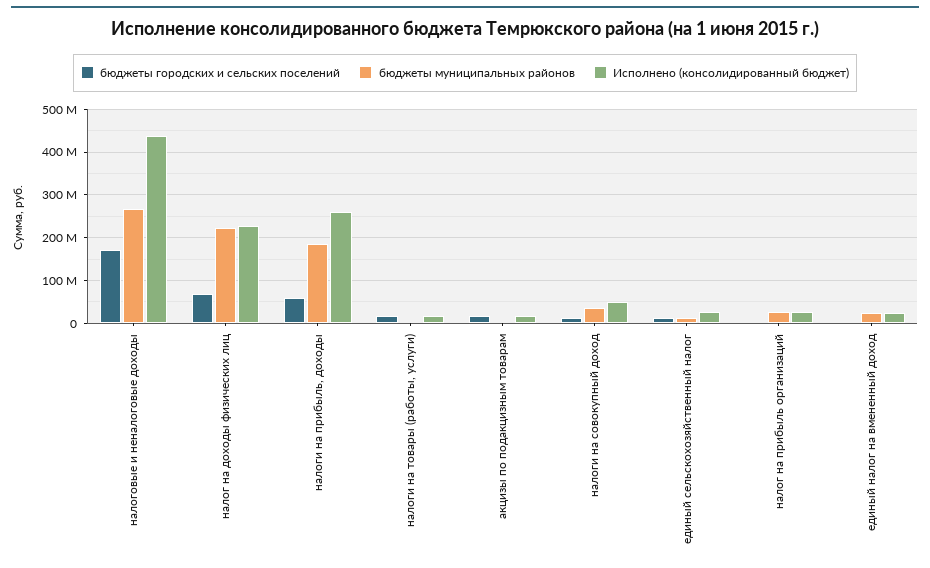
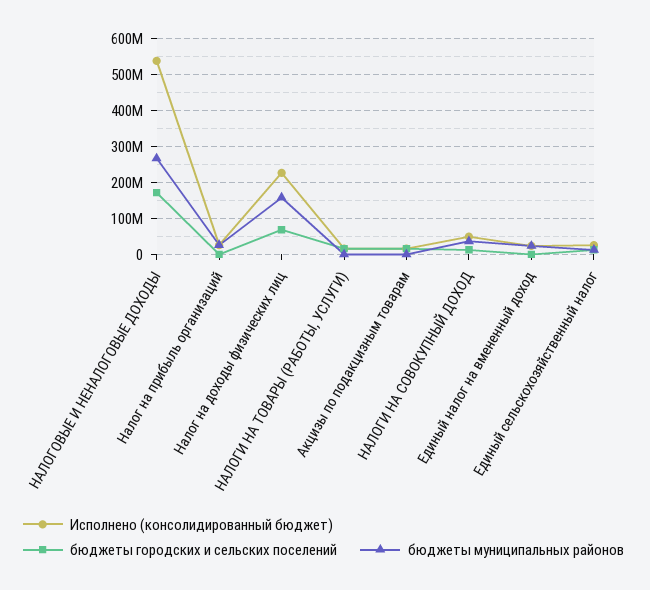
  {
    "бюджеты городских и сельских поселений": {
      "налоговые и неналоговые доходы": 180000000,
      "налог на доходы физических лиц": 60000000,
-     "налоги на прибыль, доходы": 60000000,
      "налоги на товары (работы, услуги)": 20000000,
      "акцизы по подакцизным товарам": 20000000,
      "налоги на совокупный доход": 20000000,
      "единый сельскохозяйственный налог": 20000000,
      "налог на прибыль организаций": 0,
      "единый налог на вмененный доход": 0
    },
    "бюджеты муниципальных районов": {
      "налоговые и неналоговые доходы": 260000000,
-     "налог на доходы физических лиц": 220000000,
+     "налог на доходы физических лиц": 160000000,
-     "налоги на прибыль, доходы": 180000000,
      "налоги на товары (работы, услуги)": 0,
      "акцизы по подакцизным товарам": 0,
      "налоги на совокупный доход": 40000000,
      "единый сельскохозяйственный налог": 20000000,
      "налог на прибыль организаций": 20000000,
      "единый налог на вмененный доход": 20000000
    },
    "Исполнено (консолидированный бюджет)": {
-     "налоговые и неналоговые доходы": 440000000,
+     "налоговые и неналоговые доходы": 540000000,
      "налог на доходы физических лиц": 220000000,
-     "налоги на прибыль, доходы": 260000000,
      "налоги на товары (работы, услуги)": 20000000,
      "акцизы по подакцизным товарам": 20000000,
      "налоги на совокупный доход": 40000000,
      "единый сельскохозяйственный налог": 20000000,
      "налог на прибыль организаций": 20000000,
      "единый налог на вмененный доход": 20000000
    }
  }

